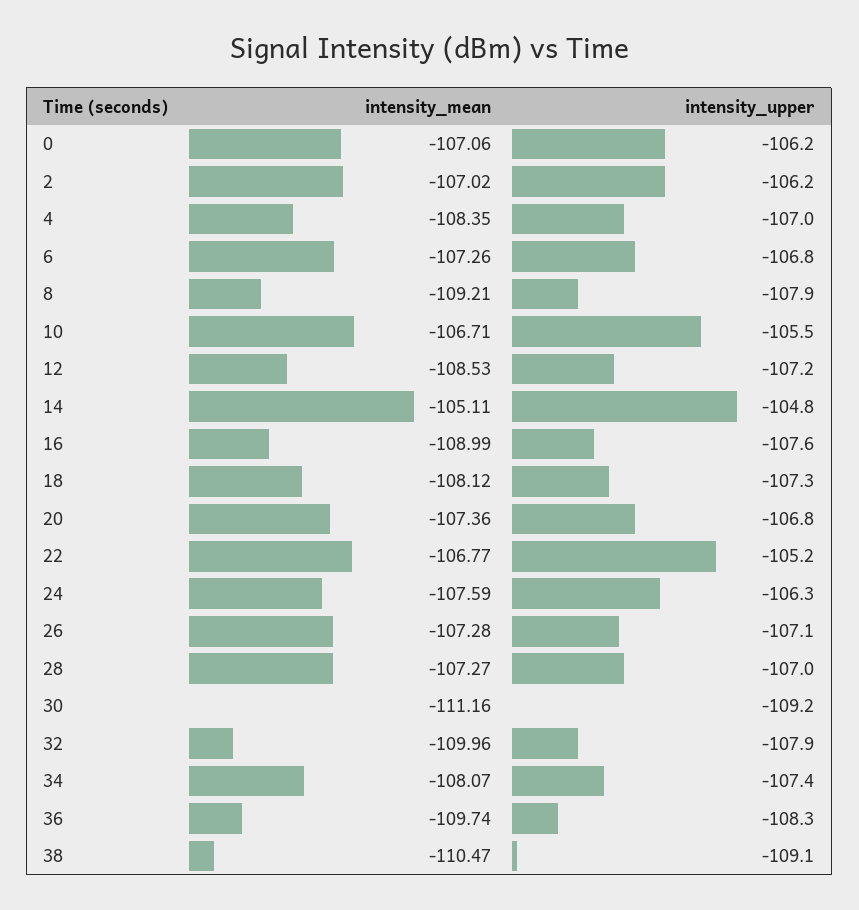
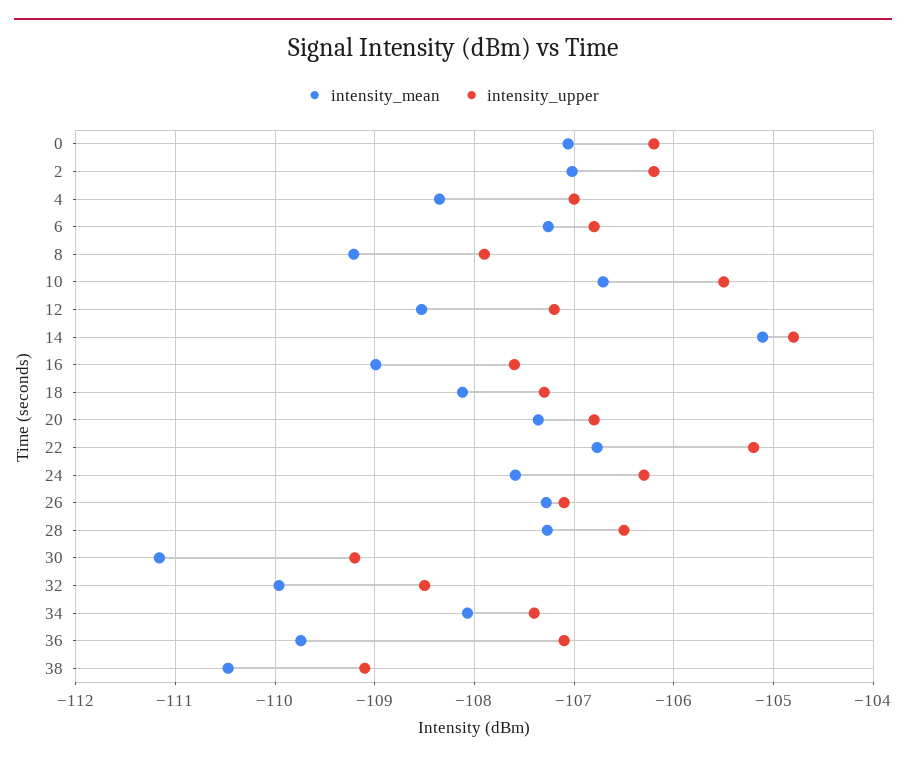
  {
    "intensity_mean": {
      "0": -107.06,
      "2": -107.02,
      "4": -108.35,
      "6": -107.26,
      "8": -109.21,
      "10": -106.71,
      "12": -108.53,
      "14": -105.11,
      "16": -108.99,
      "18": -108.12,
      "20": -107.36,
      "22": -106.77,
      "24": -107.59,
      "26": -107.28,
      "28": -107.27,
      "30": -111.16,
      "32": -109.96,
      "34": -108.07,
      "36": -109.74,
      "38": -110.47
    },
    "intensity_upper": {
      "0": -106.2,
      "2": -106.2,
      "4": -107,
      "6": -106.8,
      "8": -107.9,
      "10": -105.5,
      "12": -107.2,
      "14": -104.8,
      "16": -107.6,
      "18": -107.3,
      "20": -106.8,
      "22": -105.2,
      "24": -106.3,
      "26": -107.1,
-     "28": -107,
+     "28": -106.5,
      "30": -109.2,
-     "32": -107.9,
+     "32": -108.5,
      "34": -107.4,
-     "36": -108.3,
+     "36": -107.1,
      "38": -109.1
    }
  }

